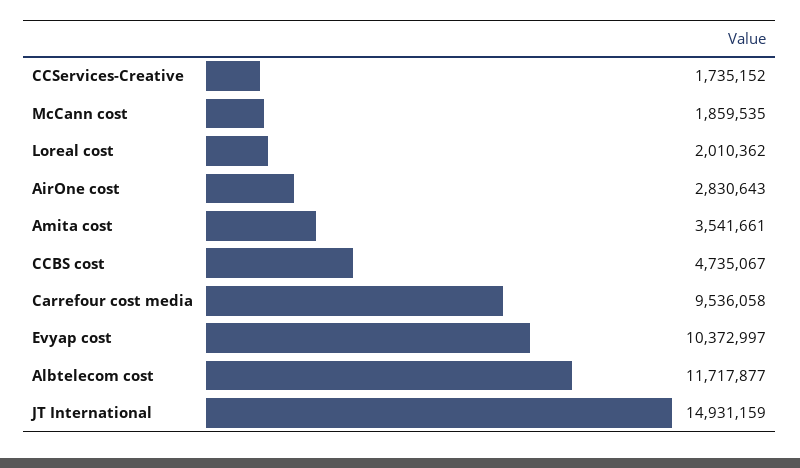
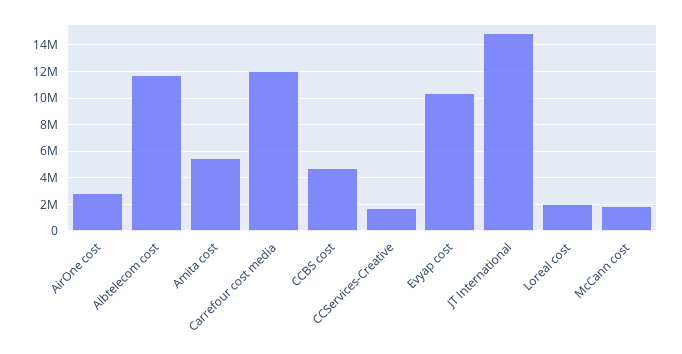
  {
    "CCServices-Creative": 1735152,
    "McCann cost": 1859535,
    "Loreal cost": 2010362,
    "AirOne cost": 2830643,
-   "Amita cost": 3541661,
+   "Amita cost": 5500000,
    "CCBS cost": 4735067,
-   "Carrefour cost media": 9536058,
+   "Carrefour cost media": 12000000,
    "Evyap cost": 10372997,
    "Albtelecom cost": 11717877,
    "JT International": 14931159
  }

